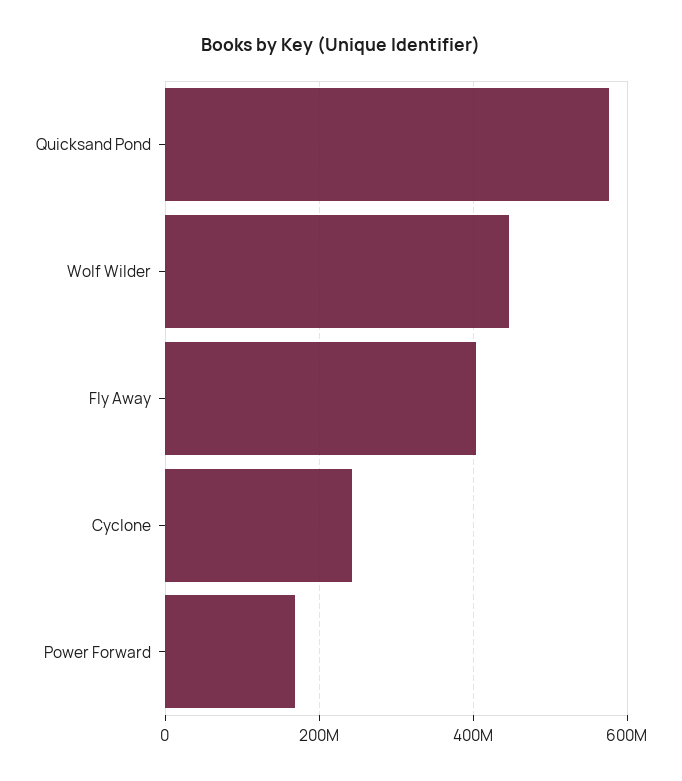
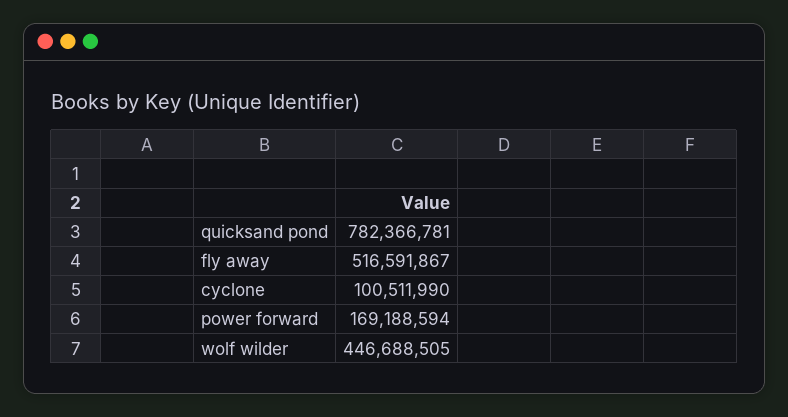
  {
-   "Quicksand Pond": 580000000,
+   "Quicksand Pond": 782366781,
    "Wolf Wilder": 446688505,
-   "Fly Away": 400000000,
+   "Fly Away": 516591867,
-   "Cyclone": 240000000,
+   "Cyclone": 100511990,
    "Power Forward": 169188594
  }

